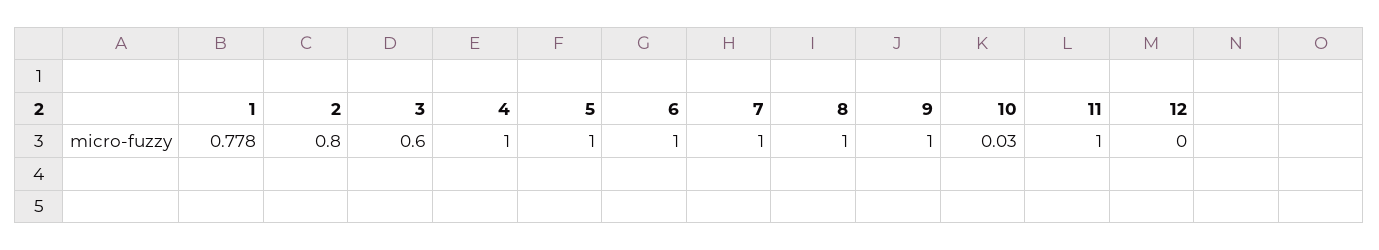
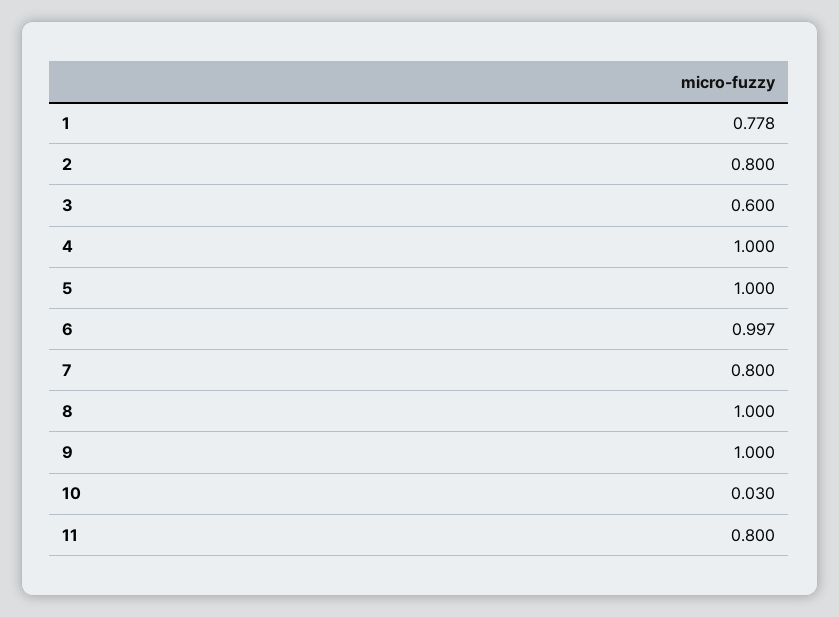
  {
    "1": 0.778,
    "2": 0.8,
    "3": 0.6,
    "4": 1,
    "5": 1,
-   "6": 1,
+   "6": 0.997,
-   "7": 1,
+   "7": 0.8,
    "8": 1,
    "9": 1,
    "10": 0.03,
-   "11": 1,
+   "11": 0.8
-   "12": 0
  }

